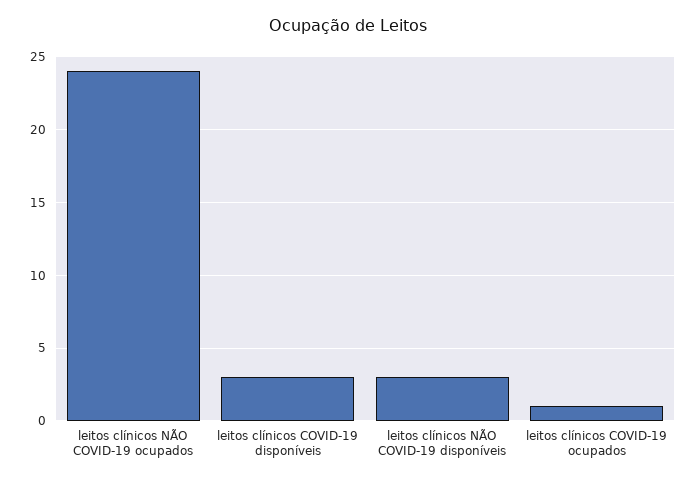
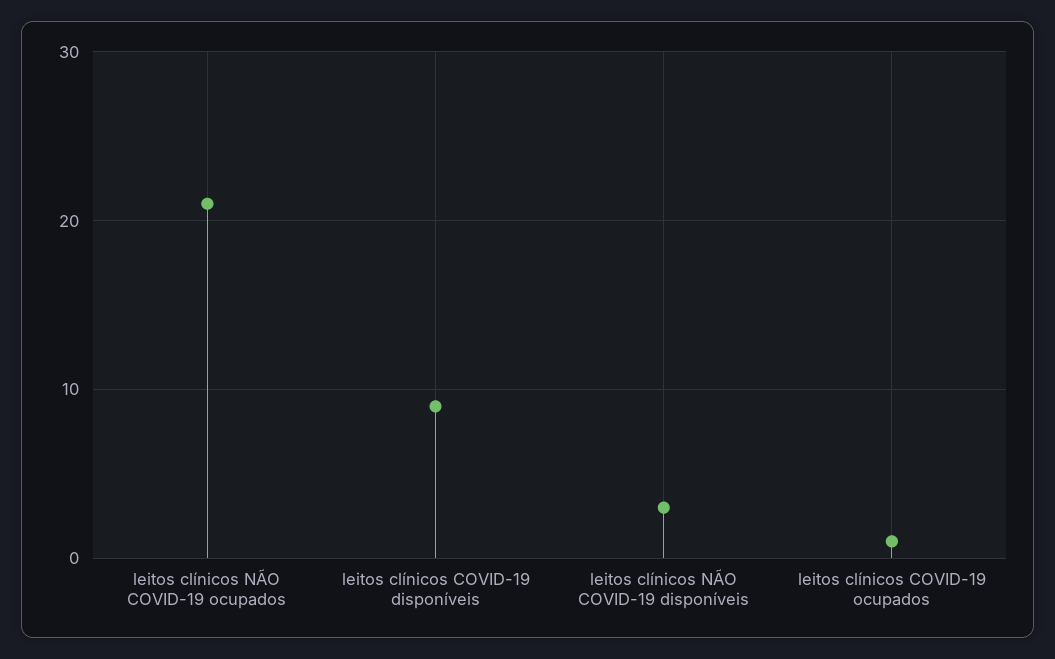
  {
-   "leitos clínicos NÃO COVID-19 ocupados": 24,
+   "leitos clínicos NÃO COVID-19 ocupados": 21,
-   "leitos clínicos COVID-19 disponíveis": 3,
+   "leitos clínicos COVID-19 disponíveis": 9,
    "leitos clínicos NÃO COVID-19 disponíveis": 3,
    "leitos clínicos COVID-19 ocupados": 1
  }

